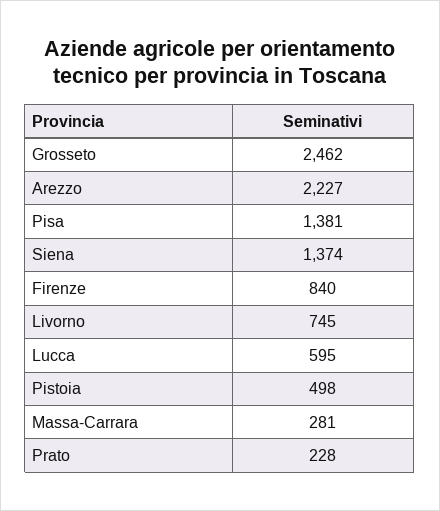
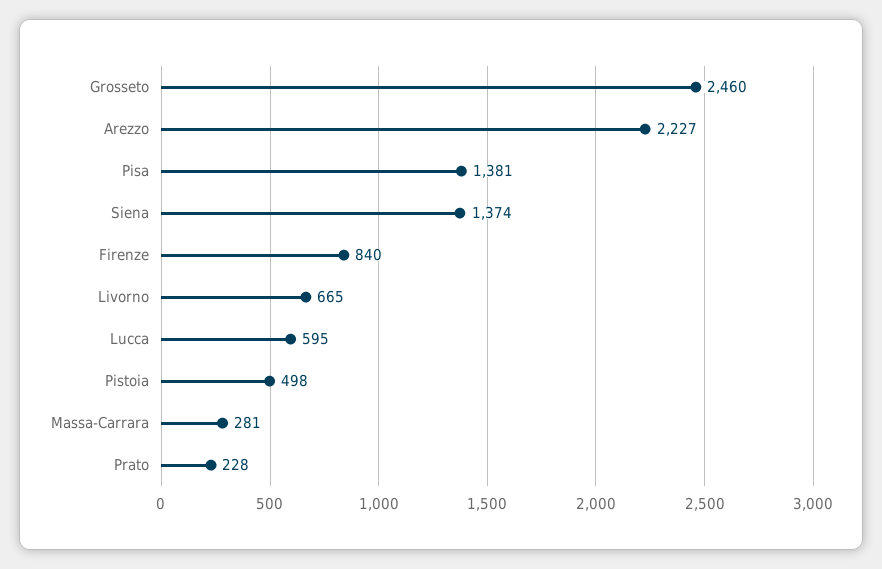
  {
-   "Grosseto": 2462,
+   "Grosseto": 2460,
    "Arezzo": 2227,
    "Pisa": 1381,
    "Siena": 1374,
    "Firenze": 840,
-   "Livorno": 745,
+   "Livorno": 665,
    "Lucca": 595,
    "Pistoia": 498,
    "Massa-Carrara": 281,
    "Prato": 228
  }

